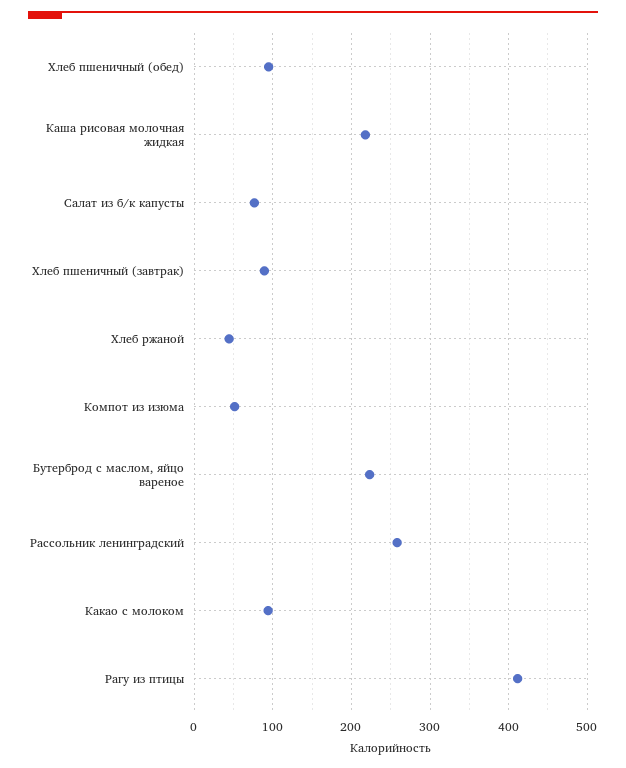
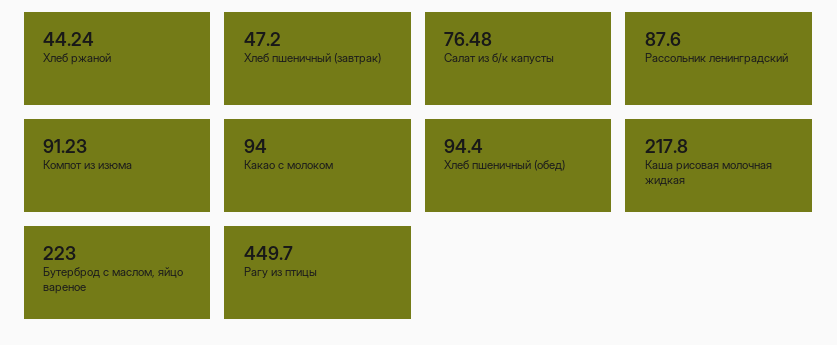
  {
    "Хлеб пшеничный (обед)": 94.4,
    "Каша рисовая молочная жидкая": 217.8,
    "Салат из б/к капусты": 76.48,
-   "Хлеб пшеничный (завтрак)": 90,
+   "Хлеб пшеничный (завтрак)": 47.2,
    "Хлеб ржаной": 44.24,
-   "Компот из изюма": 50,
+   "Компот из изюма": 91.23,
    "Бутерброд с маслом, яйцо вареное": 223,
-   "Рассольник ленинградский": 260,
+   "Рассольник ленинградский": 87.6,
    "Какао с молоком": 94,
-   "Рагу из птицы": 410
+   "Рагу из птицы": 449.7
  }

